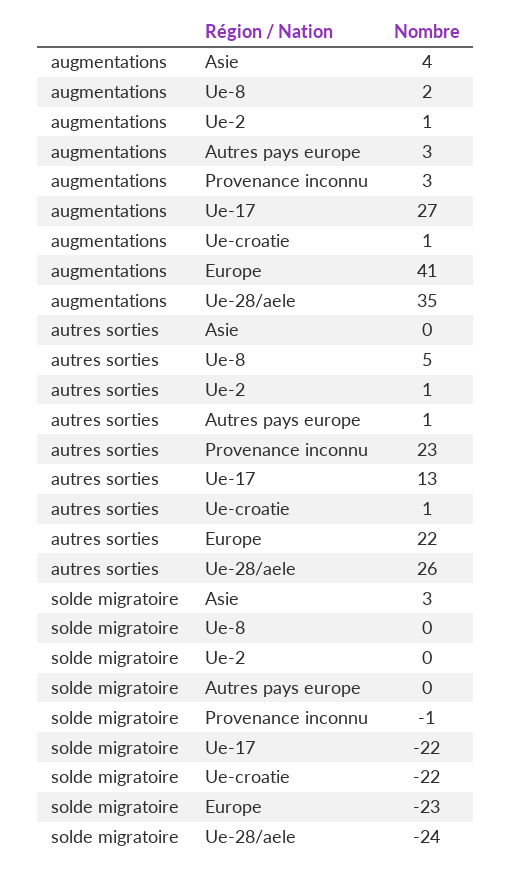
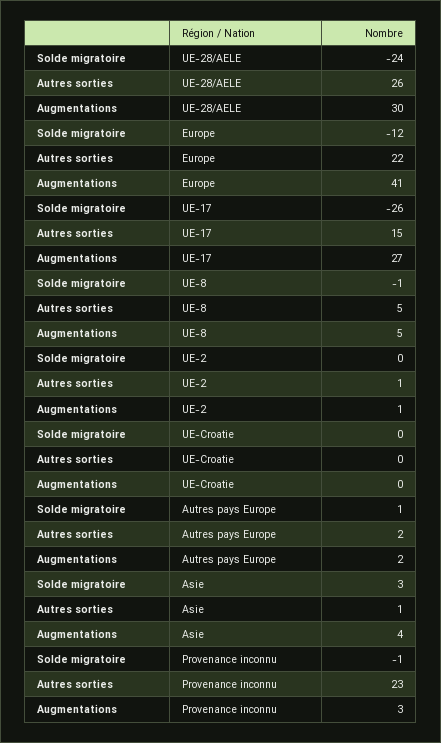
  {
    "augmentations": {
      "Asie": 4,
-     "Ue-8": 2,
+     "Ue-8": 5,
      "Ue-2": 1,
-     "Autres pays europe": 3,
+     "Autres pays europe": 2,
      "Provenance inconnu": 3,
      "Ue-17": 27,
-     "Ue-croatie": 1,
+     "Ue-croatie": 0,
      "Europe": 41,
-     "Ue-28/aele": 35
+     "Ue-28/aele": 30
    },
    "autres sorties": {
-     "Asie": 0,
+     "Asie": 1,
      "Ue-8": 5,
      "Ue-2": 1,
-     "Autres pays europe": 1,
+     "Autres pays europe": 2,
      "Provenance inconnu": 23,
-     "Ue-17": 13,
+     "Ue-17": 15,
-     "Ue-croatie": 1,
+     "Ue-croatie": 0,
      "Europe": 22,
      "Ue-28/aele": 26
    },
    "solde migratoire": {
      "Asie": 3,
-     "Ue-8": 0,
+     "Ue-8": -1,
      "Ue-2": 0,
-     "Autres pays europe": 0,
+     "Autres pays europe": 1,
      "Provenance inconnu": -1,
-     "Ue-17": -22,
+     "Ue-17": -26,
-     "Ue-croatie": -22,
+     "Ue-croatie": 0,
-     "Europe": -23,
+     "Europe": -12,
      "Ue-28/aele": -24
    }
  }

